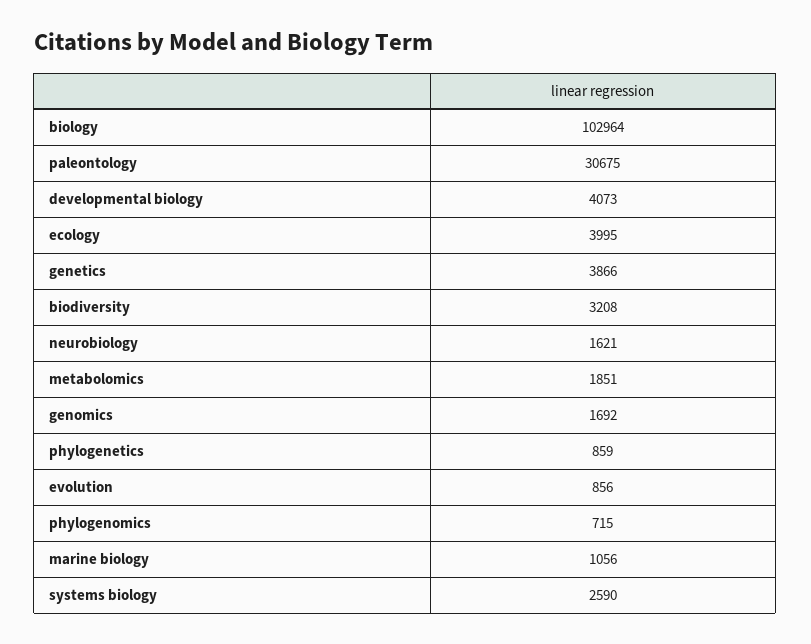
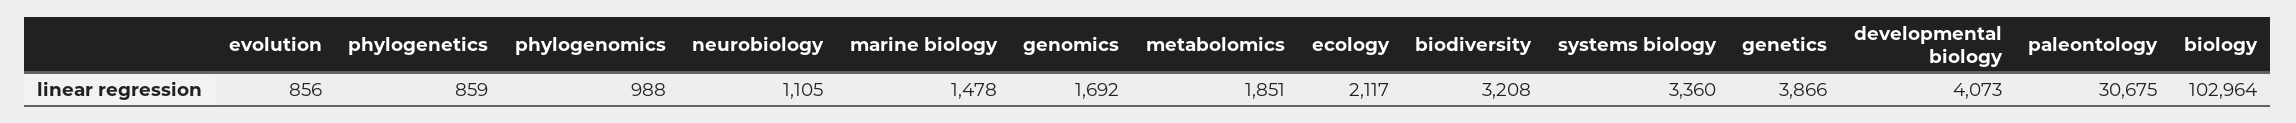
  {
    "biology": 102964,
    "paleontology": 30675,
    "developmental biology": 4073,
-   "ecology": 3995,
+   "ecology": 2117,
    "genetics": 3866,
    "biodiversity": 3208,
-   "neurobiology": 1621,
+   "neurobiology": 1105,
    "metabolomics": 1851,
    "genomics": 1692,
    "phylogenetics": 859,
    "evolution": 856,
-   "phylogenomics": 715,
+   "phylogenomics": 988,
-   "marine biology": 1056,
+   "marine biology": 1478,
-   "systems biology": 2590
+   "systems biology": 3360
  }

